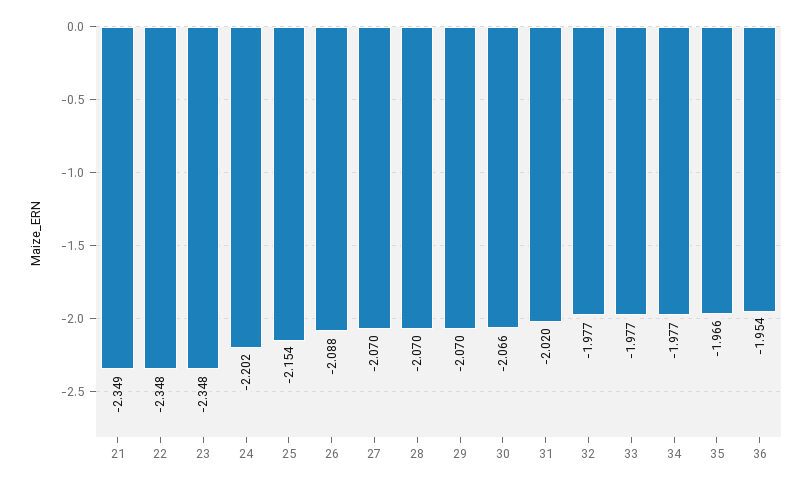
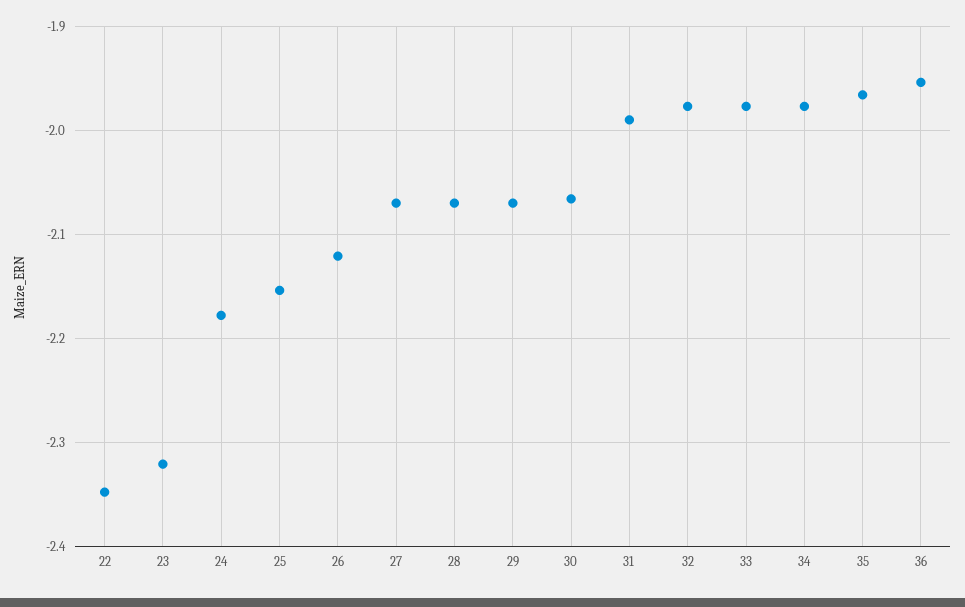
  {
-   "21": -2.349,
    "22": -2.348,
-   "23": -2.348,
+   "23": -2.32,
-   "24": -2.202,
+   "24": -2.18,
    "25": -2.154,
-   "26": -2.088,
+   "26": -2.12,
    "27": -2.07,
    "28": -2.07,
    "29": -2.07,
    "30": -2.066,
-   "31": -2.02,
+   "31": -1.99,
    "32": -1.977,
    "33": -1.977,
    "34": -1.977,
    "35": -1.966,
    "36": -1.954
  }

